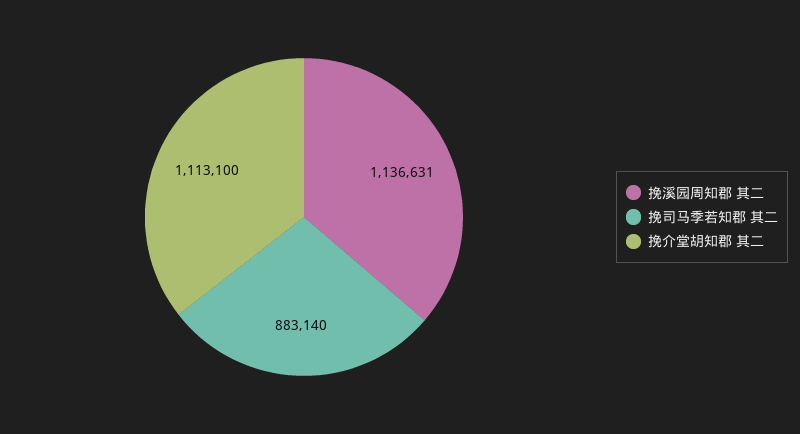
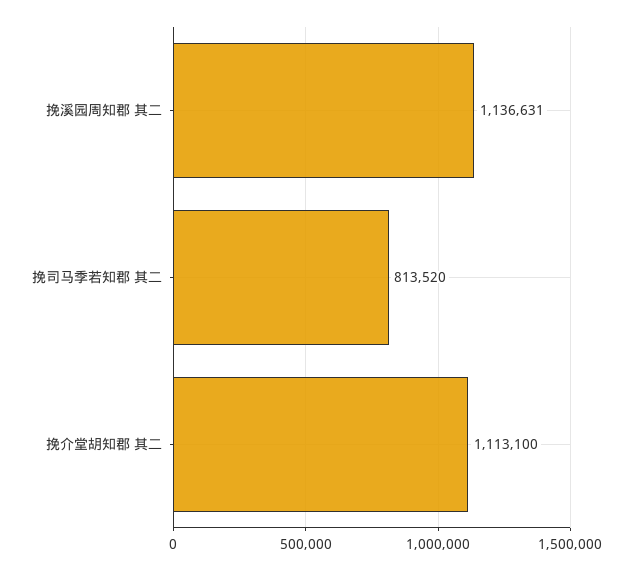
  {
    "挽溪园周知郡 其二": 1136631,
-   "挽司马季若知郡 其二": 883140,
+   "挽司马季若知郡 其二": 813520,
    "挽介堂胡知郡 其二": 1113100
  }

